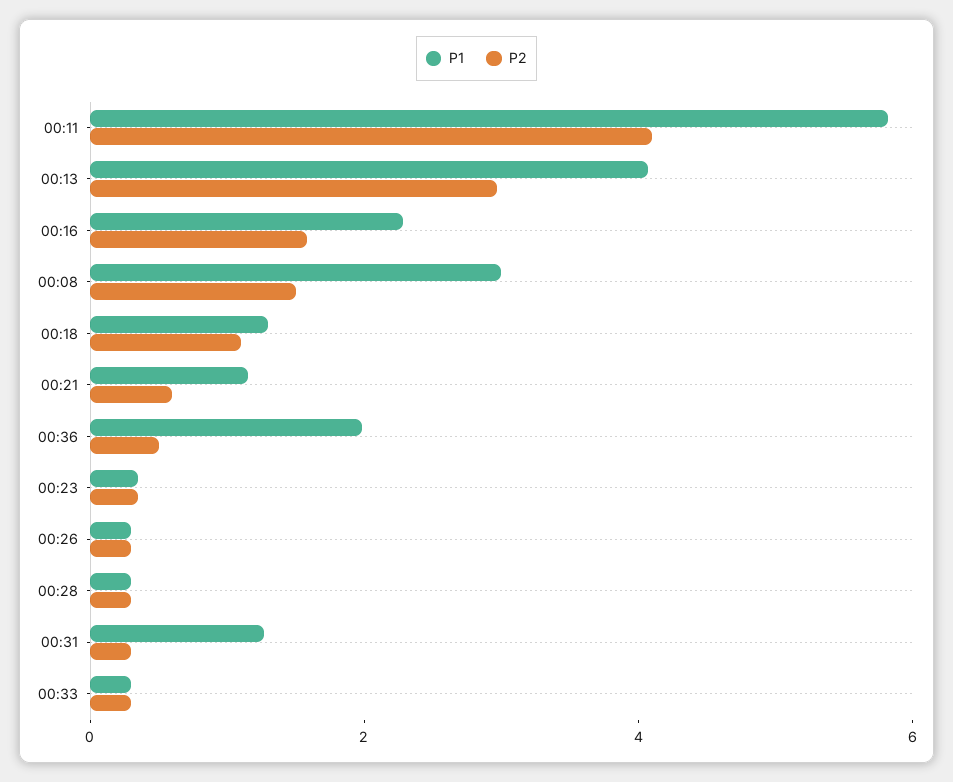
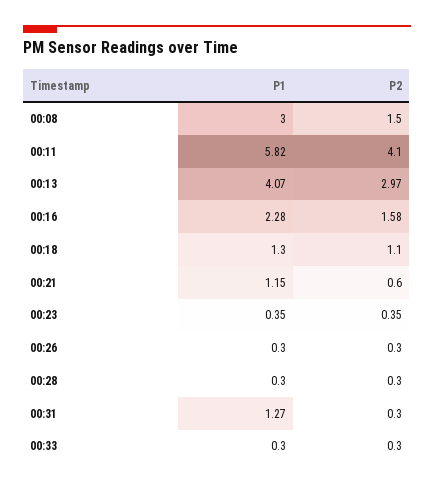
  {
    "P1": {
      "00:11": 5.82,
      "00:13": 4.07,
      "00:16": 2.28,
      "00:08": 3,
      "00:18": 1.3,
      "00:21": 1.15,
-     "00:36": 2,
      "00:23": 0.35,
      "00:26": 0.3,
      "00:28": 0.3,
      "00:31": 1.27,
      "00:33": 0.3
    },
    "P2": {
      "00:11": 4.1,
      "00:13": 2.97,
      "00:16": 1.58,
      "00:08": 1.5,
      "00:18": 1.1,
      "00:21": 0.6,
-     "00:36": 0.5,
      "00:23": 0.35,
      "00:26": 0.3,
      "00:28": 0.3,
      "00:31": 0.3,
      "00:33": 0.3
    }
  }

